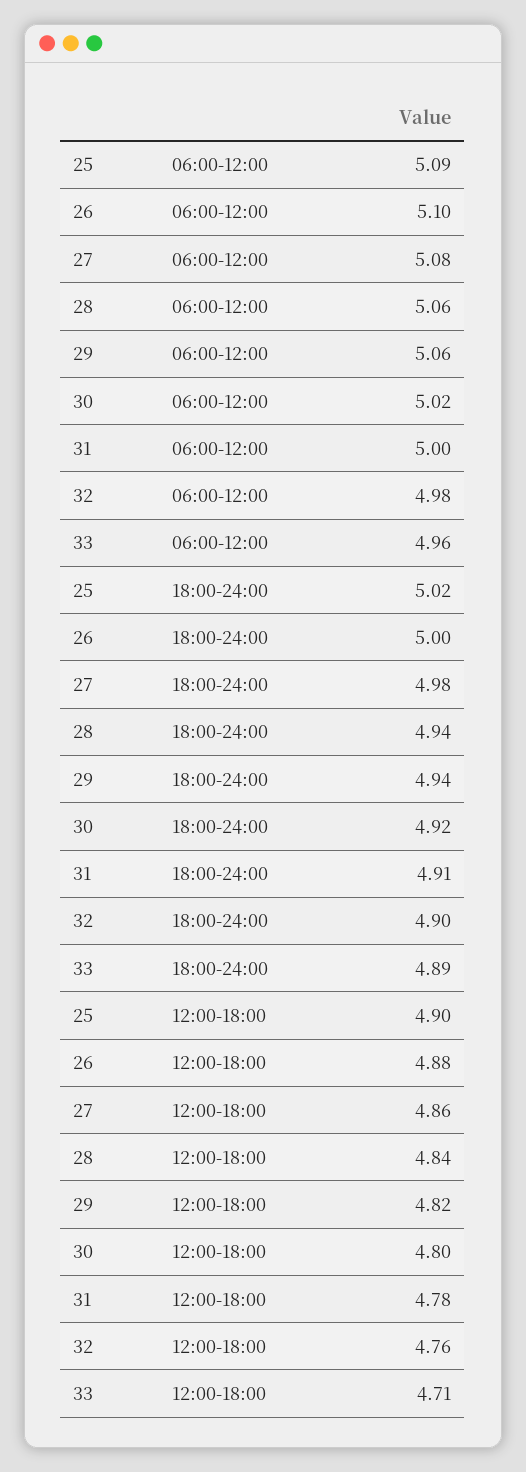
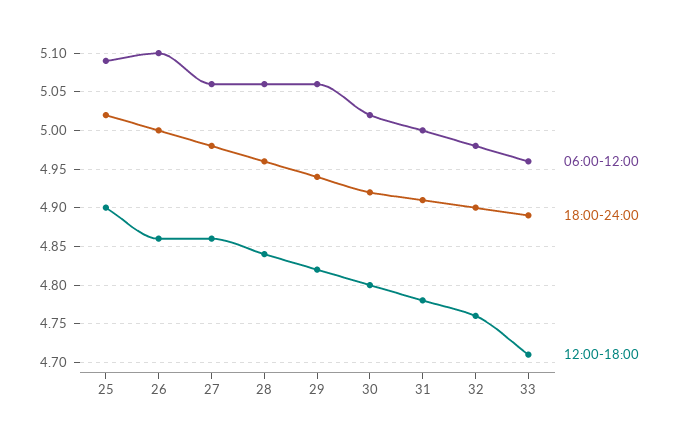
  {
    "06:00-12:00": {
      "25": 5.09,
      "26": 5.1,
-     "27": 5.08,
+     "27": 5.06,
      "28": 5.06,
      "29": 5.06,
      "30": 5.02,
      "31": 5,
      "32": 4.98,
      "33": 4.96
    },
    "18:00-24:00": {
      "25": 5.02,
      "26": 5,
      "27": 4.98,
-     "28": 4.94,
+     "28": 4.96,
      "29": 4.94,
      "30": 4.92,
      "31": 4.91,
      "32": 4.9,
      "33": 4.89
    },
    "12:00-18:00": {
      "25": 4.9,
-     "26": 4.88,
+     "26": 4.86,
      "27": 4.86,
      "28": 4.84,
      "29": 4.82,
      "30": 4.8,
      "31": 4.78,
      "32": 4.76,
      "33": 4.71
    }
  }

